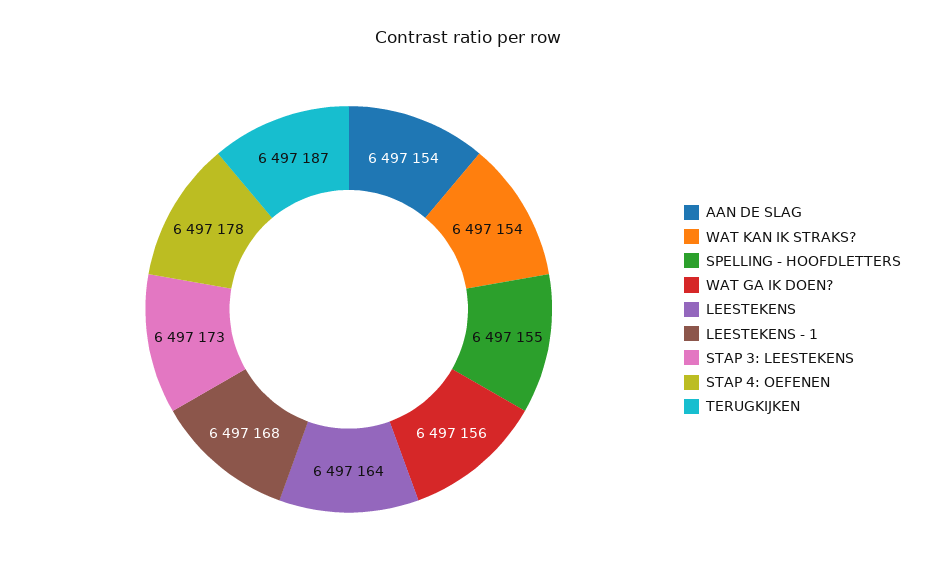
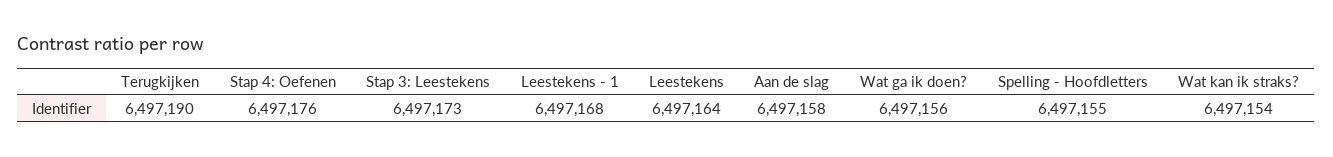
  {
-   "AAN DE SLAG": 6497154,
+   "AAN DE SLAG": 6497158,
    "WAT KAN IK STRAKS?": 6497154,
    "SPELLING - HOOFDLETTERS": 6497155,
    "WAT GA IK DOEN?": 6497156,
    "LEESTEKENS": 6497164,
    "LEESTEKENS - 1": 6497168,
    "STAP 3: LEESTEKENS": 6497173,
-   "STAP 4: OEFENEN": 6497178,
+   "STAP 4: OEFENEN": 6497176,
-   "TERUGKIJKEN": 6497187
+   "TERUGKIJKEN": 6497190
  }

